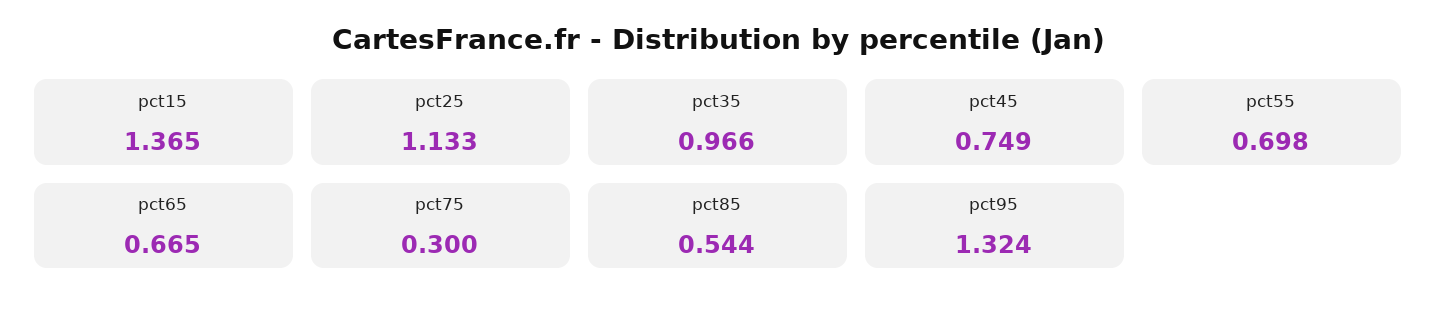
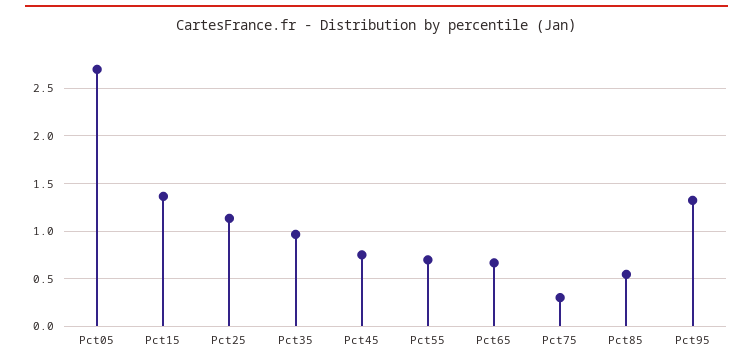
  {
    "pct15": 1.365,
    "pct25": 1.133,
    "pct35": 0.966,
    "pct45": 0.749,
    "pct55": 0.698,
    "pct65": 0.665,
    "pct75": 0.3,
    "pct85": 0.544,
-   "pct95": 1.324
+   "pct95": 1.324,
+   "Pct05": 2.7
  }

